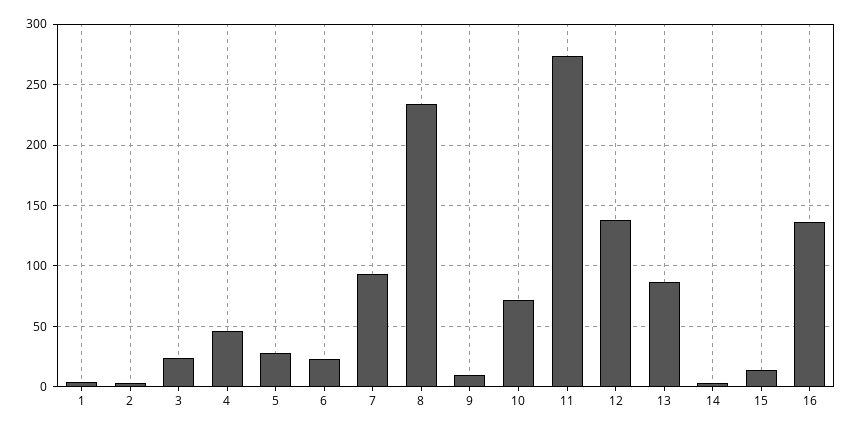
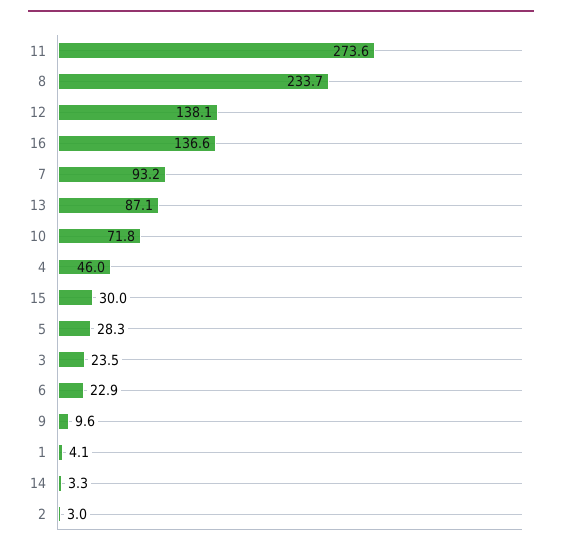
  {
    "1": 4.1,
    "2": 3,
    "3": 23.5,
    "4": 46,
    "5": 28.3,
    "6": 22.9,
    "7": 93.2,
    "8": 233.7,
    "9": 9.6,
    "10": 71.8,
    "11": 273.6,
    "12": 138.1,
    "13": 87.1,
    "14": 3.3,
-   "15": 15,
+   "15": 30,
    "16": 136.6
  }

